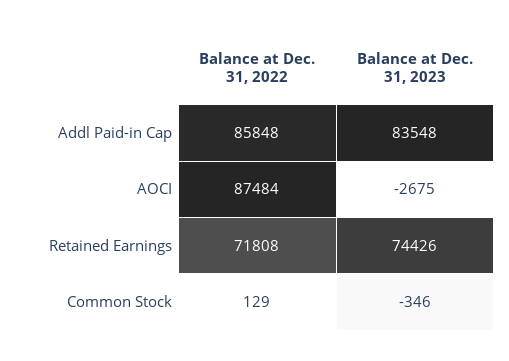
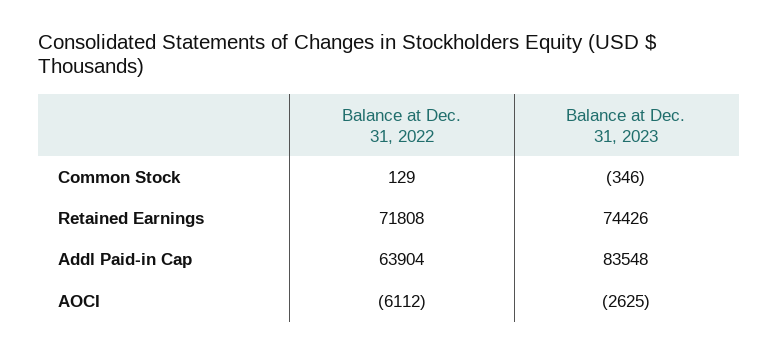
  {
    "Balance at Dec. 31, 2022": {
-     "Addl Paid-in Cap": 85848,
+     "Addl Paid-in Cap": 63904,
-     "AOCI": 87484,
+     "AOCI": -6112,
      "Retained Earnings": 71808,
      "Common Stock": 129
    },
    "Balance at Dec. 31, 2023": {
      "Addl Paid-in Cap": 83548,
-     "AOCI": -2675,
+     "AOCI": -2625,
      "Retained Earnings": 74426,
      "Common Stock": -346
    }
  }

